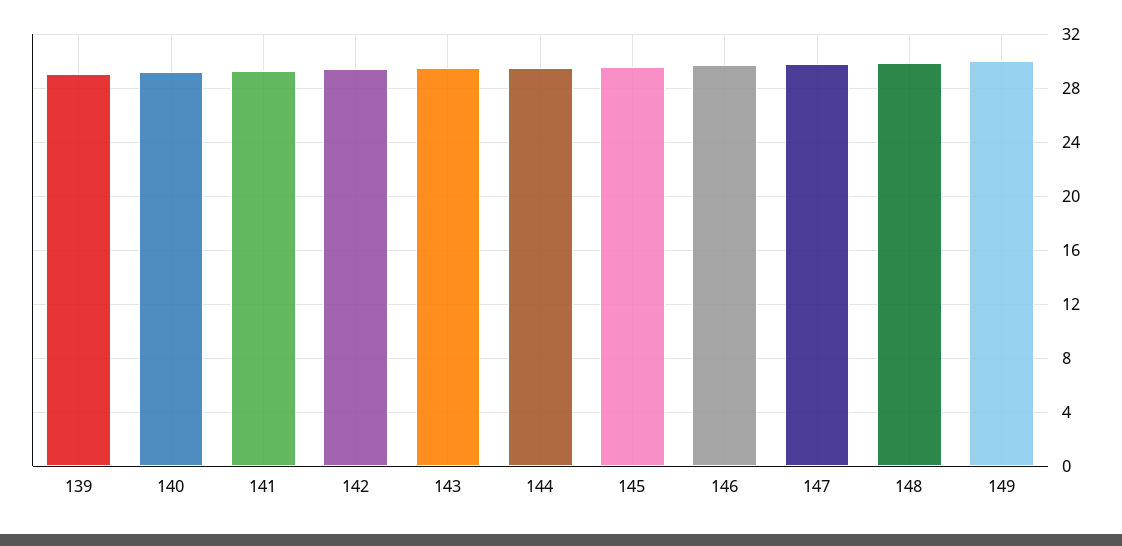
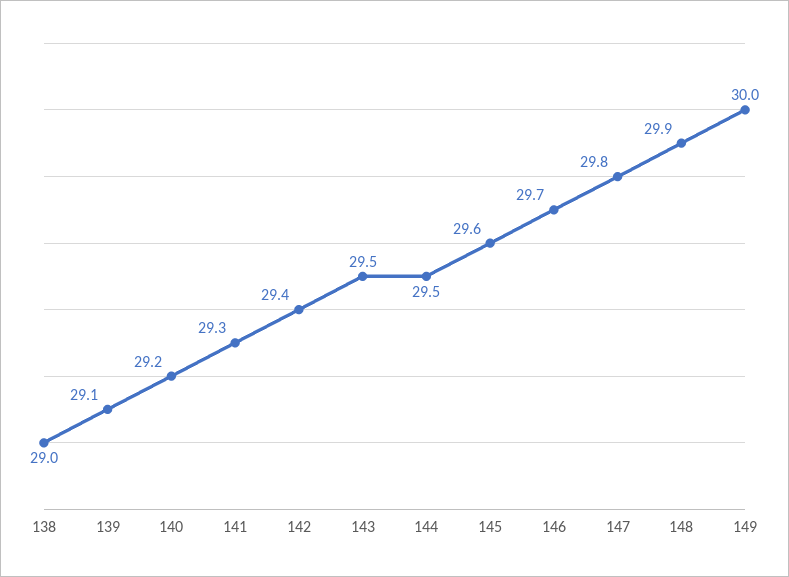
  {
    "139": 29.1,
    "140": 29.2,
    "141": 29.3,
    "142": 29.4,
    "143": 29.5,
    "144": 29.5,
    "145": 29.6,
    "146": 29.7,
    "147": 29.8,
    "148": 29.9,
-   "149": 30
+   "149": 30,
+   "138": 29
  }

